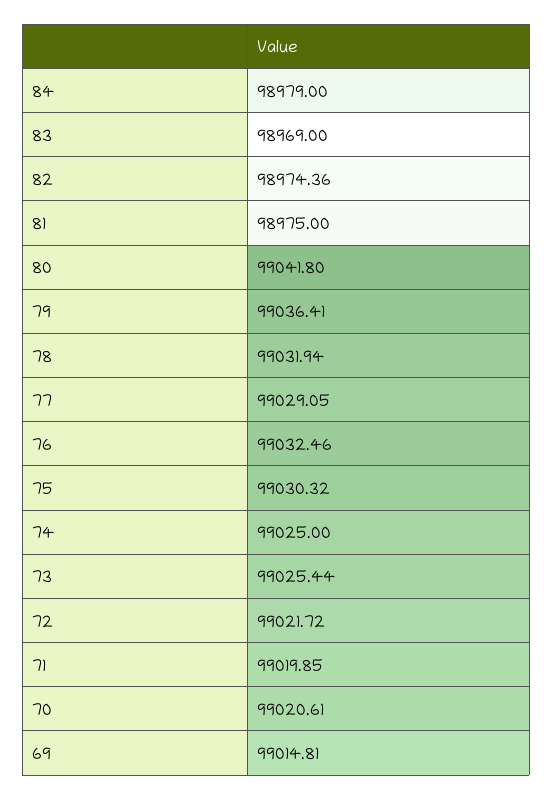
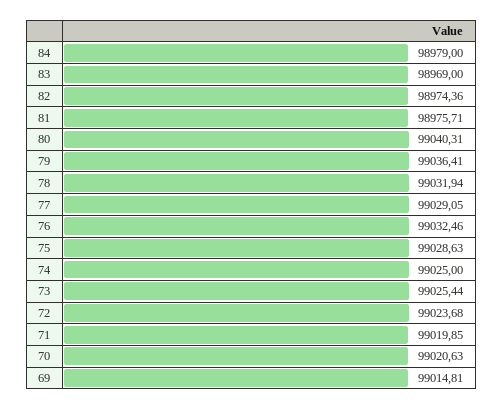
  {
    "84": 98979,
    "83": 98969,
    "82": 98974.36,
-   "81": 98975,
+   "81": 98975.71,
-   "80": 99041.8,
+   "80": 99040.31,
    "79": 99036.41,
    "78": 99031.94,
    "77": 99029.05,
    "76": 99032.46,
-   "75": 99030.32,
+   "75": 99028.63,
    "74": 99025,
    "73": 99025.44,
-   "72": 99021.72,
+   "72": 99023.68,
    "71": 99019.85,
-   "70": 99020.61,
+   "70": 99020.63,
    "69": 99014.81
  }

